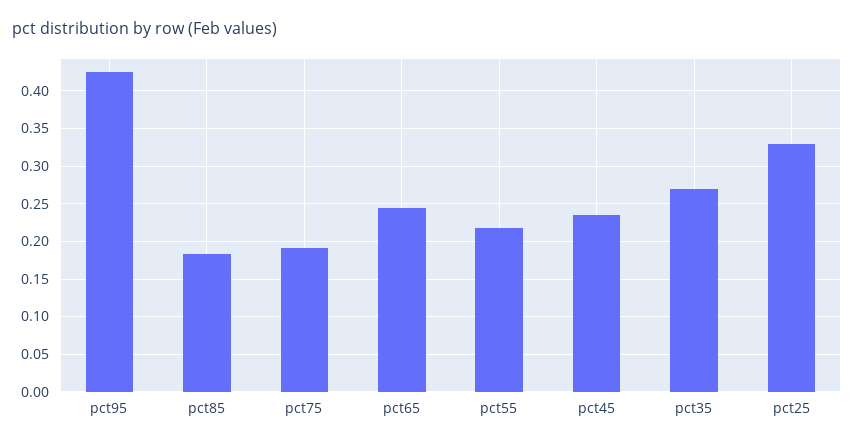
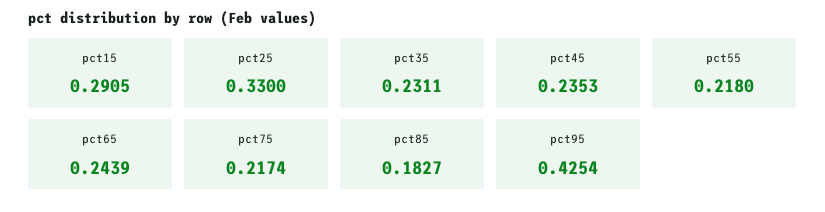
  {
    "pct95": 0.4254,
    "pct85": 0.1827,
-   "pct75": 0.19,
+   "pct75": 0.2174,
    "pct65": 0.2439,
    "pct55": 0.218,
    "pct45": 0.2353,
-   "pct35": 0.27,
+   "pct35": 0.2311,
-   "pct25": 0.33
+   "pct25": 0.33,
+   "pct15": 0.2905
  }

